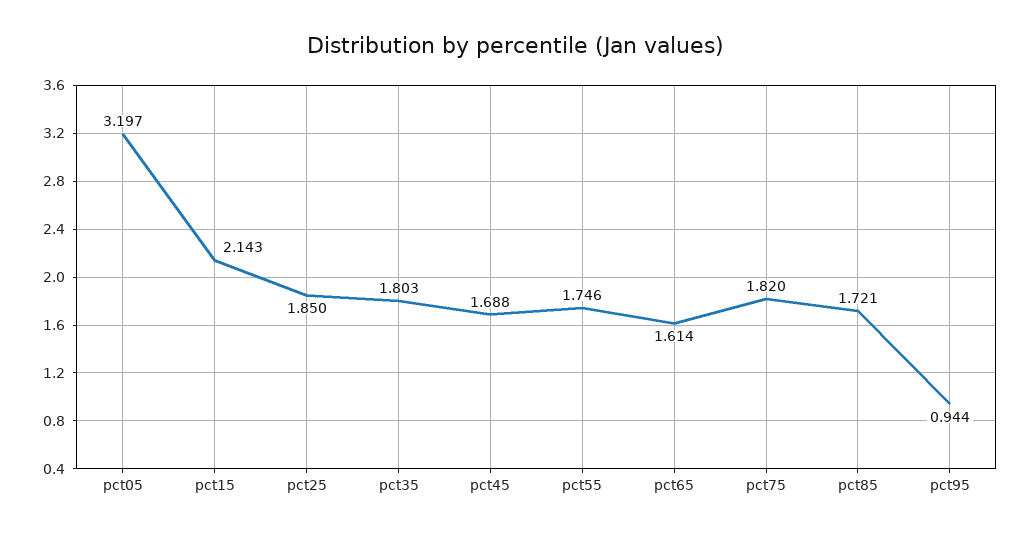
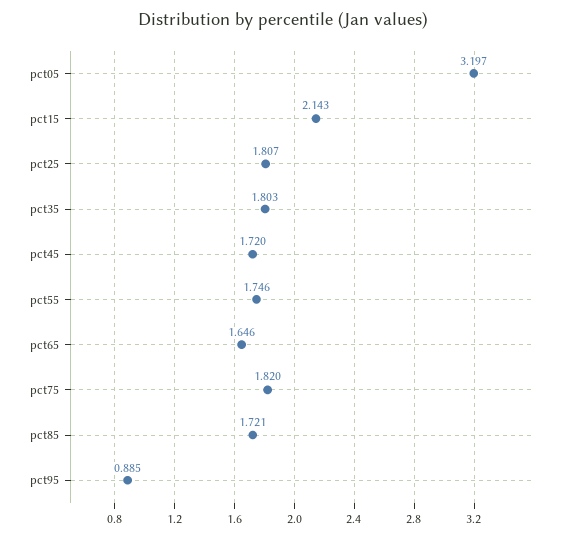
  {
    "pct05": 3.197,
    "pct15": 2.143,
-   "pct25": 1.85,
+   "pct25": 1.807,
    "pct35": 1.803,
-   "pct45": 1.688,
+   "pct45": 1.72,
    "pct55": 1.746,
-   "pct65": 1.614,
+   "pct65": 1.646,
    "pct75": 1.82,
    "pct85": 1.721,
-   "pct95": 0.944
+   "pct95": 0.885
  }

